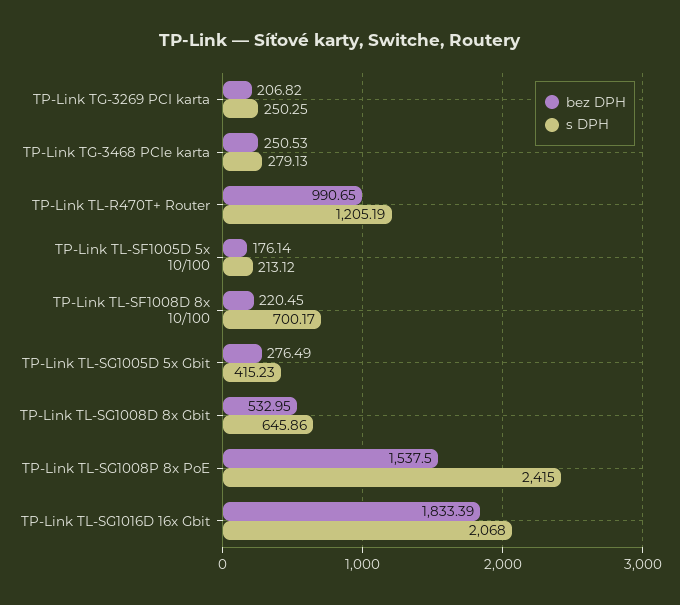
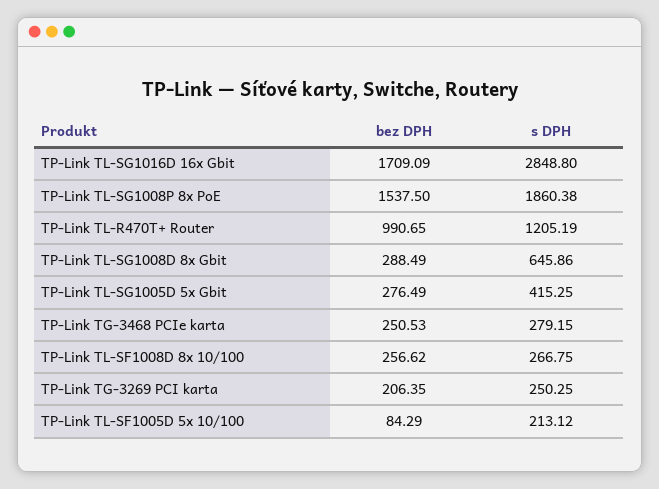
  {
    "bez DPH": {
-     "TP-Link TG-3269 PCI karta": 206.82,
+     "TP-Link TG-3269 PCI karta": 206.35,
      "TP-Link TG-3468 PCIe karta": 250.53,
      "TP-Link TL-R470T+ Router": 990.65,
-     "TP-Link TL-SF1005D 5x 10/100": 176.14,
+     "TP-Link TL-SF1005D 5x 10/100": 84.29,
-     "TP-Link TL-SF1008D 8x 10/100": 220.45,
+     "TP-Link TL-SF1008D 8x 10/100": 256.62,
      "TP-Link TL-SG1005D 5x Gbit": 276.49,
-     "TP-Link TL-SG1008D 8x Gbit": 532.95,
+     "TP-Link TL-SG1008D 8x Gbit": 288.49,
      "TP-Link TL-SG1008P 8x PoE": 1537.5,
-     "TP-Link TL-SG1016D 16x Gbit": 1833.39
+     "TP-Link TL-SG1016D 16x Gbit": 1709.09
    },
    "s DPH": {
      "TP-Link TG-3269 PCI karta": 250.25,
-     "TP-Link TG-3468 PCIe karta": 279.13,
+     "TP-Link TG-3468 PCIe karta": 279.15,
      "TP-Link TL-R470T+ Router": 1205.19,
      "TP-Link TL-SF1005D 5x 10/100": 213.12,
-     "TP-Link TL-SF1008D 8x 10/100": 700.17,
+     "TP-Link TL-SF1008D 8x 10/100": 266.75,
-     "TP-Link TL-SG1005D 5x Gbit": 415.23,
+     "TP-Link TL-SG1005D 5x Gbit": 415.25,
      "TP-Link TL-SG1008D 8x Gbit": 645.86,
-     "TP-Link TL-SG1008P 8x PoE": 2415,
+     "TP-Link TL-SG1008P 8x PoE": 1860.38,
-     "TP-Link TL-SG1016D 16x Gbit": 2068
+     "TP-Link TL-SG1016D 16x Gbit": 2848.8
    }
  }

